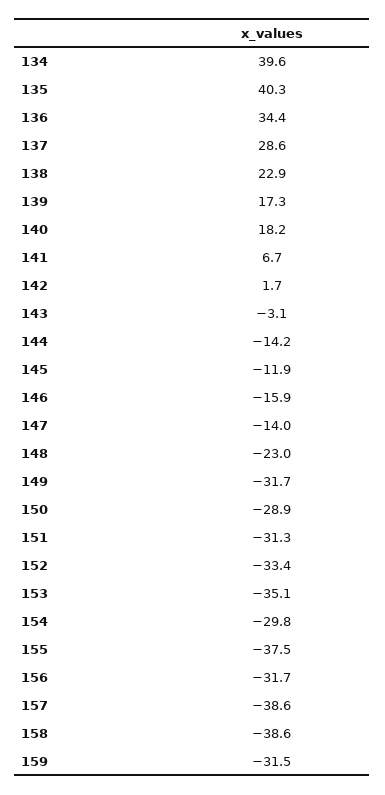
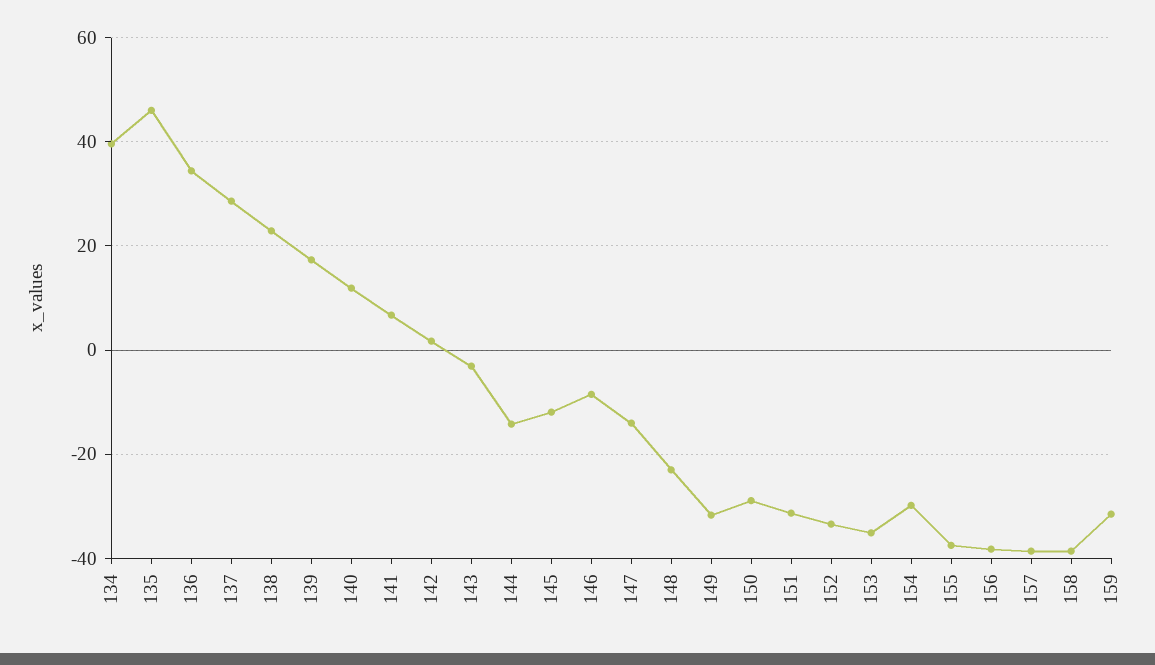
  {
    "134": 39.6,
-   "135": 40.3,
+   "135": 46,
    "136": 34.4,
    "137": 28.6,
    "138": 22.9,
    "139": 17.3,
-   "140": 18.2,
+   "140": 12,
    "141": 6.7,
    "142": 1.7,
    "143": -3.1,
    "144": -14.2,
    "145": -11.9,
-   "146": -15.9,
+   "146": -8,
    "147": -14,
    "148": -23,
    "149": -31.7,
    "150": -28.9,
    "151": -31.3,
    "152": -33.4,
    "153": -35.1,
    "154": -29.8,
    "155": -37.5,
-   "156": -31.7,
+   "156": -38,
    "157": -38.6,
    "158": -38.6,
    "159": -31.5
  }

